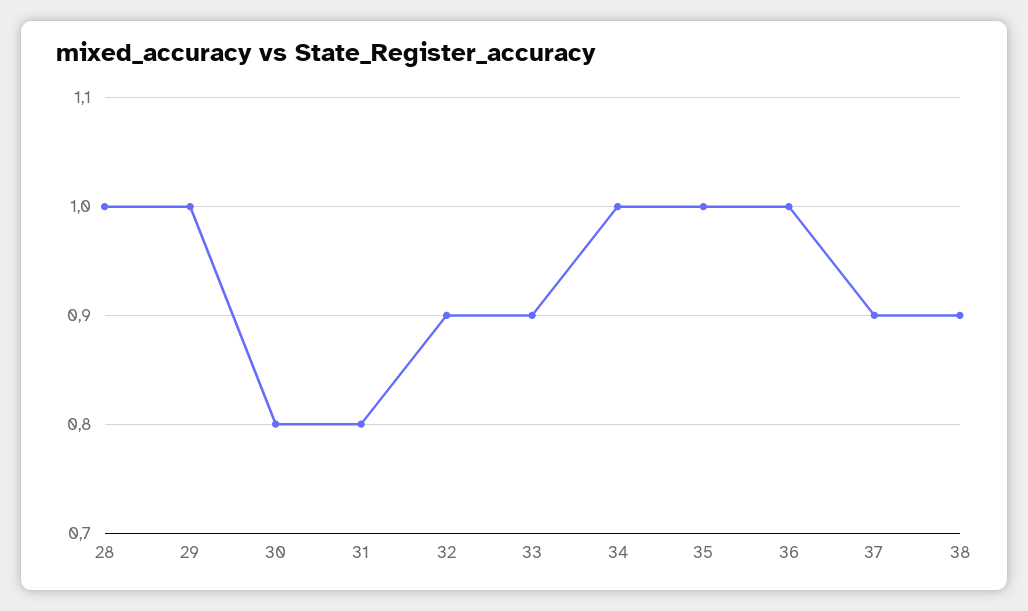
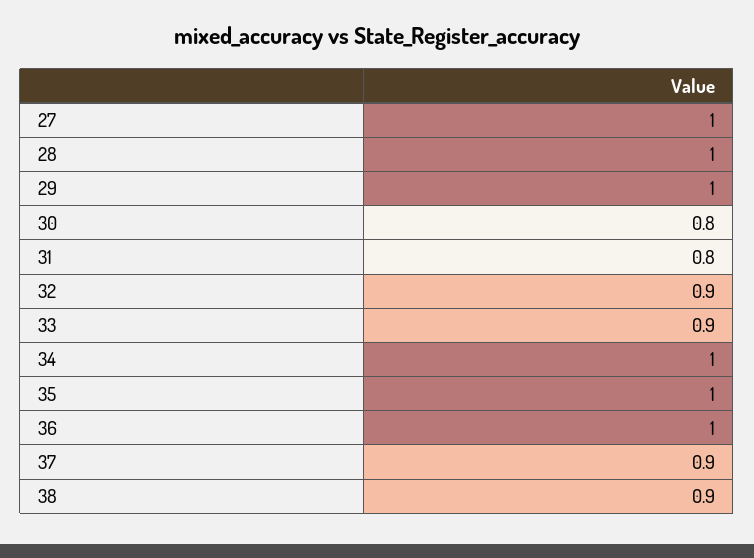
  {
    "28": 1,
    "29": 1,
    "30": 0.8,
    "31": 0.8,
    "32": 0.9,
    "33": 0.9,
    "34": 1,
    "35": 1,
    "36": 1,
    "37": 0.9,
-   "38": 0.9
+   "38": 0.9,
+   "27": 1
  }

